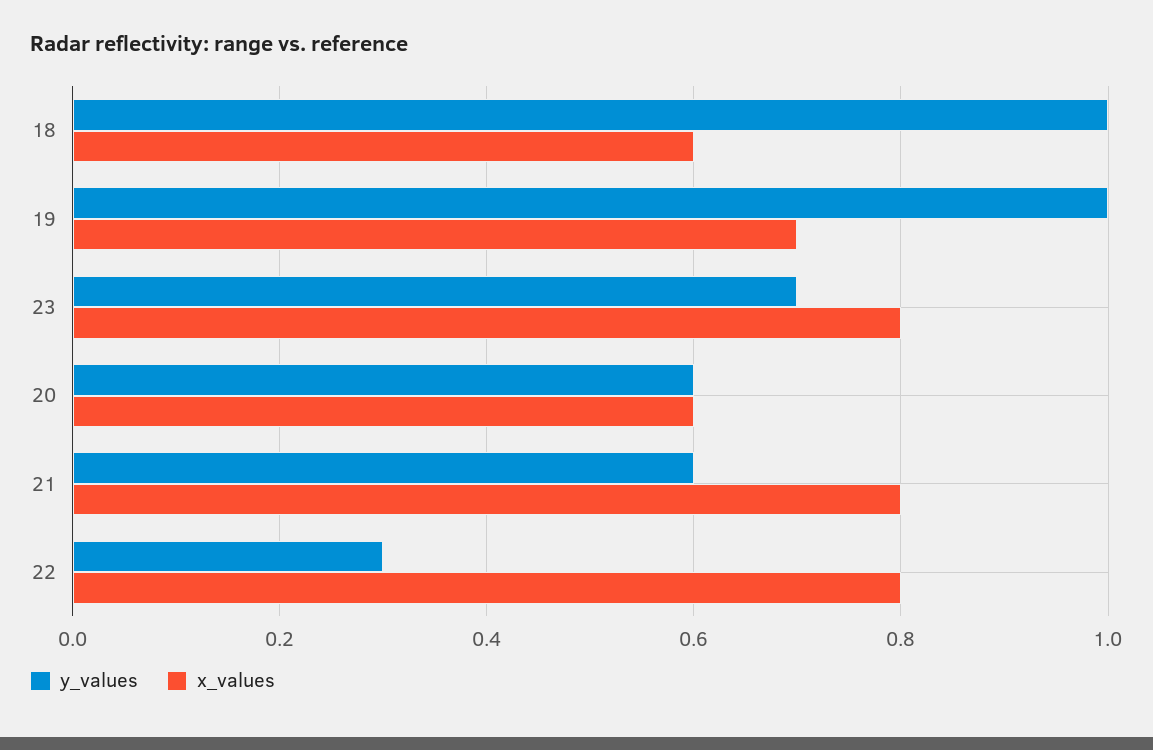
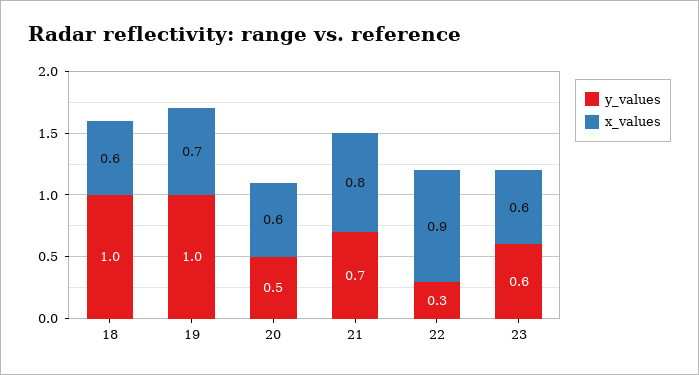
  {
    "y_values": {
      "18": 1,
      "19": 1,
-     "23": 0.7,
+     "23": 0.6,
-     "20": 0.6,
+     "20": 0.5,
-     "21": 0.6,
+     "21": 0.7,
      "22": 0.3
    },
    "x_values": {
      "18": 0.6,
      "19": 0.7,
-     "23": 0.8,
+     "23": 0.6,
      "20": 0.6,
      "21": 0.8,
-     "22": 0.8
+     "22": 0.9
    }
  }

